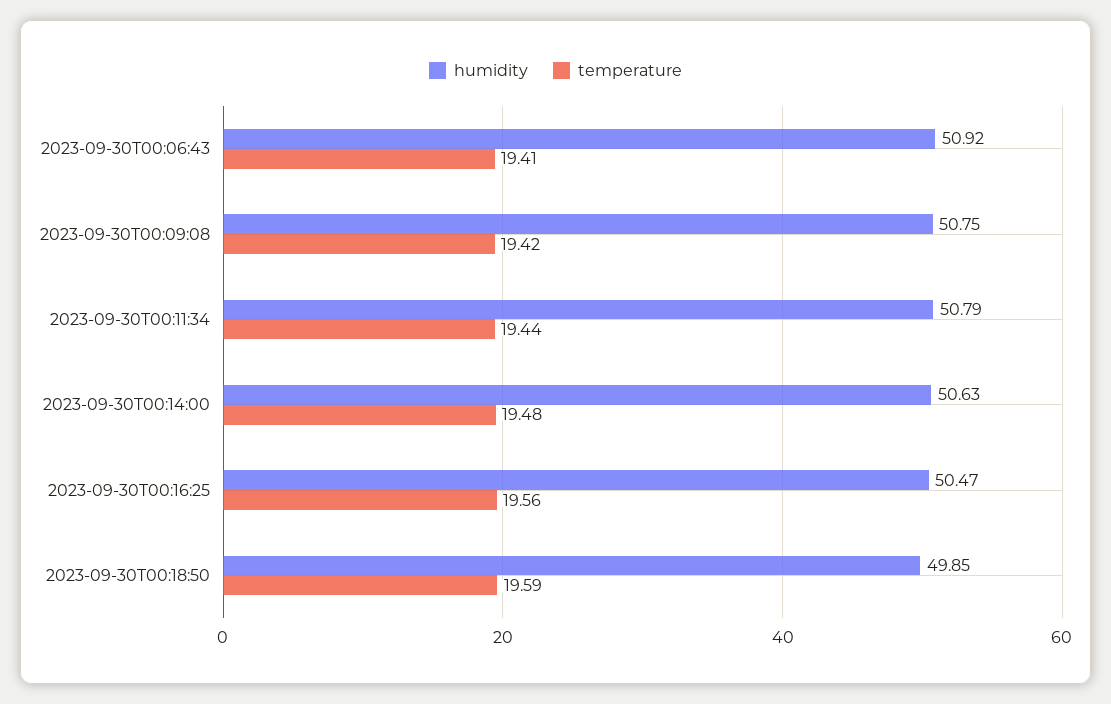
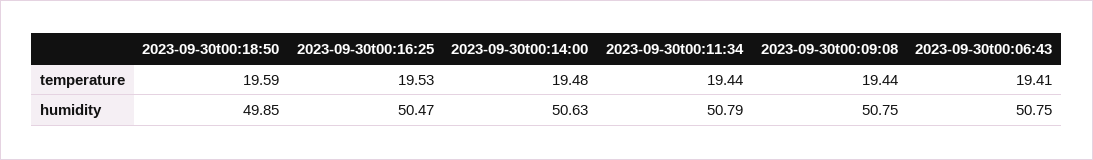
  {
    "humidity": {
-     "2023-09-30T00:06:43": 50.92,
+     "2023-09-30T00:06:43": 50.75,
      "2023-09-30T00:09:08": 50.75,
      "2023-09-30T00:11:34": 50.79,
      "2023-09-30T00:14:00": 50.63,
      "2023-09-30T00:16:25": 50.47,
      "2023-09-30T00:18:50": 49.85
    },
    "temperature": {
      "2023-09-30T00:06:43": 19.41,
-     "2023-09-30T00:09:08": 19.42,
+     "2023-09-30T00:09:08": 19.44,
      "2023-09-30T00:11:34": 19.44,
      "2023-09-30T00:14:00": 19.48,
-     "2023-09-30T00:16:25": 19.56,
+     "2023-09-30T00:16:25": 19.53,
      "2023-09-30T00:18:50": 19.59
    }
  }

